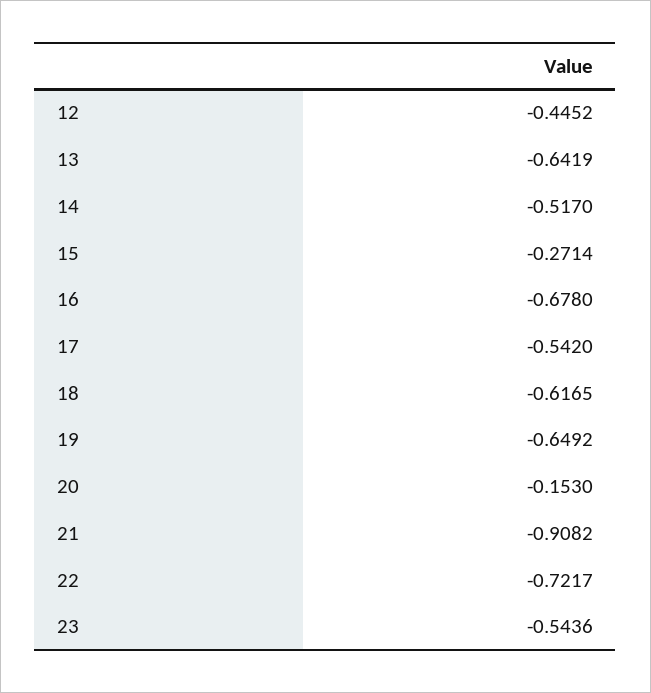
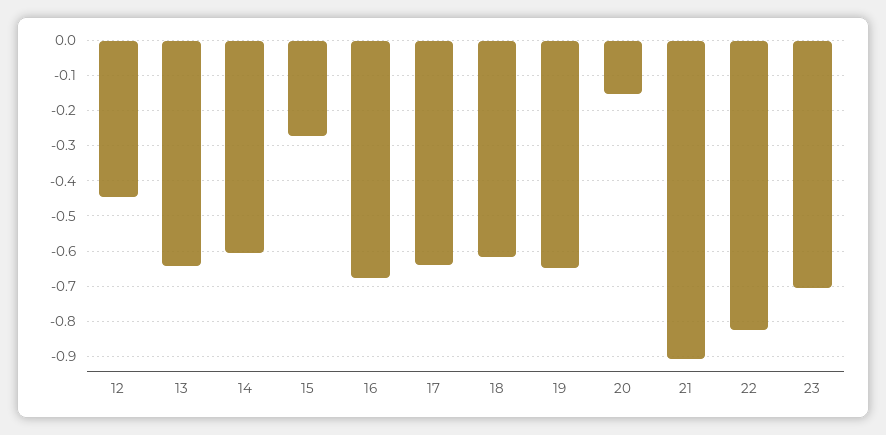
  {
    "12": -0.4452,
    "13": -0.6419,
-   "14": -0.517,
+   "14": -0.6,
    "15": -0.2714,
    "16": -0.678,
-   "17": -0.542,
+   "17": -0.64,
    "18": -0.6165,
    "19": -0.6492,
    "20": -0.153,
    "21": -0.9082,
-   "22": -0.7217,
+   "22": -0.82,
-   "23": -0.5436
+   "23": -0.7
  }

